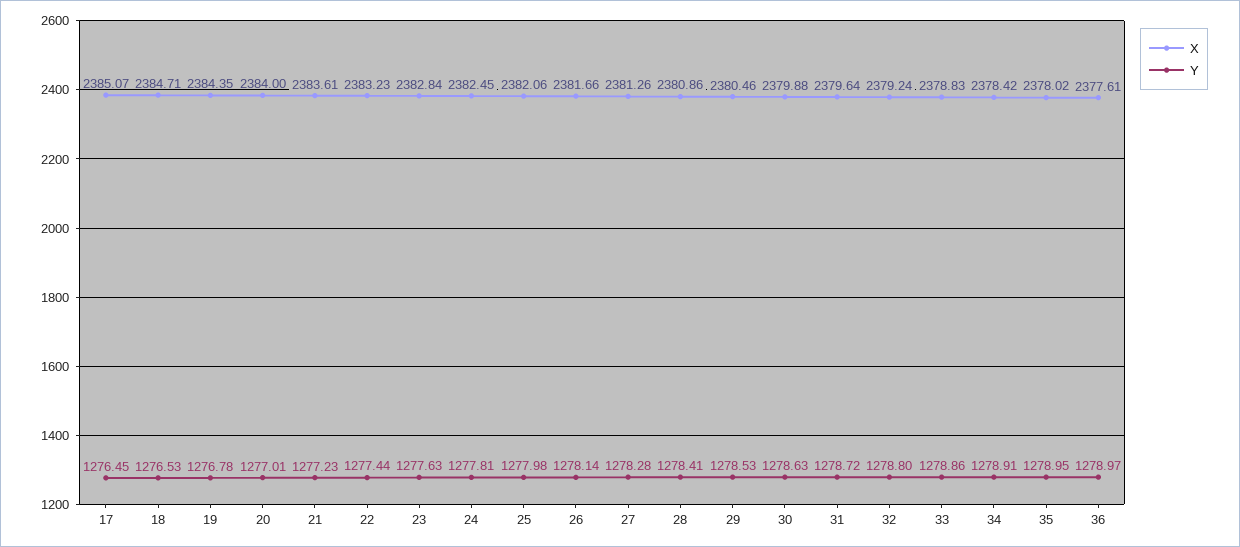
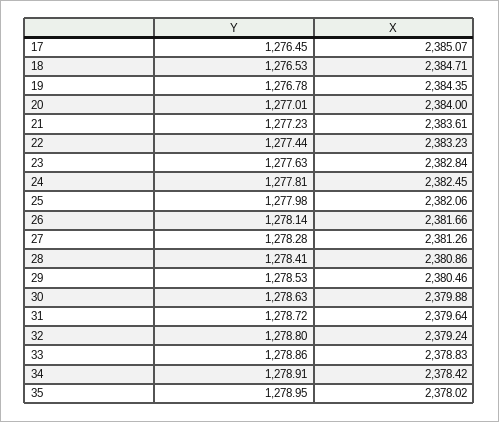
  {
    "X": {
      "17": 2385.07,
      "18": 2384.71,
      "19": 2384.35,
      "20": 2384,
      "21": 2383.61,
      "22": 2383.23,
      "23": 2382.84,
      "24": 2382.45,
      "25": 2382.06,
      "26": 2381.66,
      "27": 2381.26,
      "28": 2380.86,
      "29": 2380.46,
      "30": 2379.88,
      "31": 2379.64,
      "32": 2379.24,
      "33": 2378.83,
      "34": 2378.42,
-     "35": 2378.02,
+     "35": 2378.02
-     "36": 2377.61
    },
    "Y": {
      "17": 1276.45,
      "18": 1276.53,
      "19": 1276.78,
      "20": 1277.01,
      "21": 1277.23,
      "22": 1277.44,
      "23": 1277.63,
      "24": 1277.81,
      "25": 1277.98,
      "26": 1278.14,
      "27": 1278.28,
      "28": 1278.41,
      "29": 1278.53,
      "30": 1278.63,
      "31": 1278.72,
      "32": 1278.8,
      "33": 1278.86,
      "34": 1278.91,
-     "35": 1278.95,
+     "35": 1278.95
-     "36": 1278.97
    }
  }

